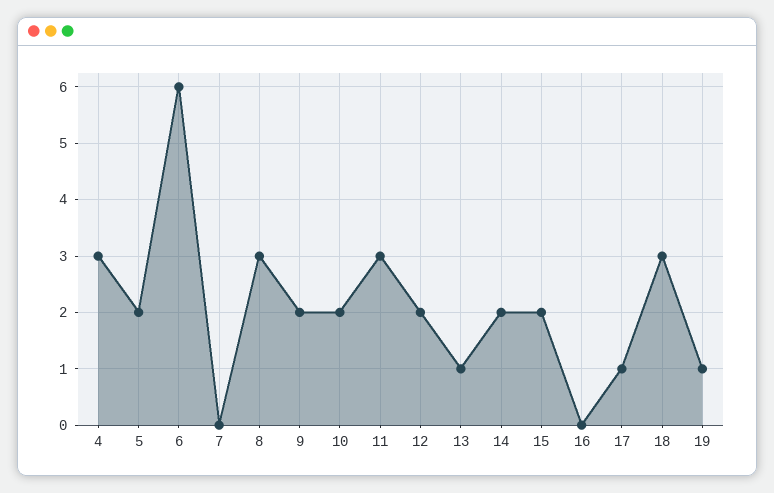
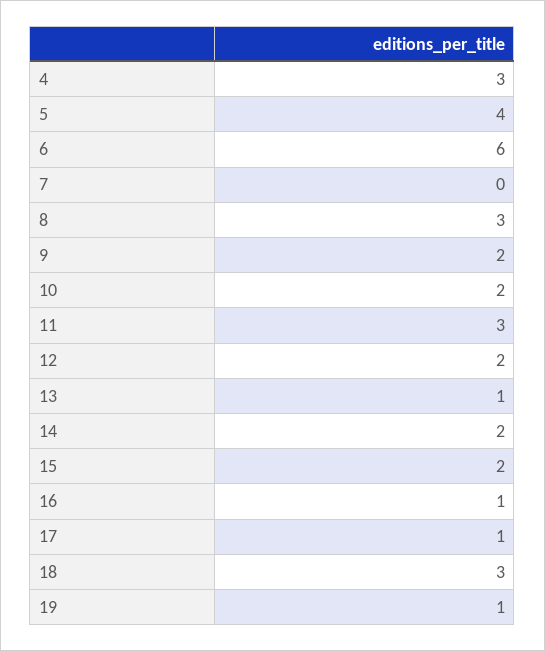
  {
    "4": 3,
-   "5": 2,
+   "5": 4,
    "6": 6,
    "7": 0,
    "8": 3,
    "9": 2,
    "10": 2,
    "11": 3,
    "12": 2,
    "13": 1,
    "14": 2,
    "15": 2,
-   "16": 0,
+   "16": 1,
    "17": 1,
    "18": 3,
    "19": 1
  }

